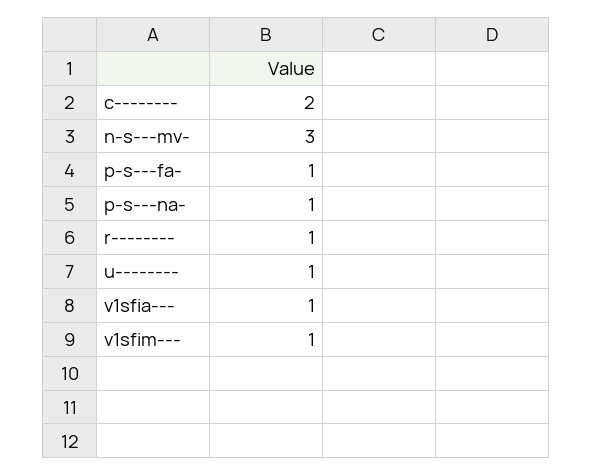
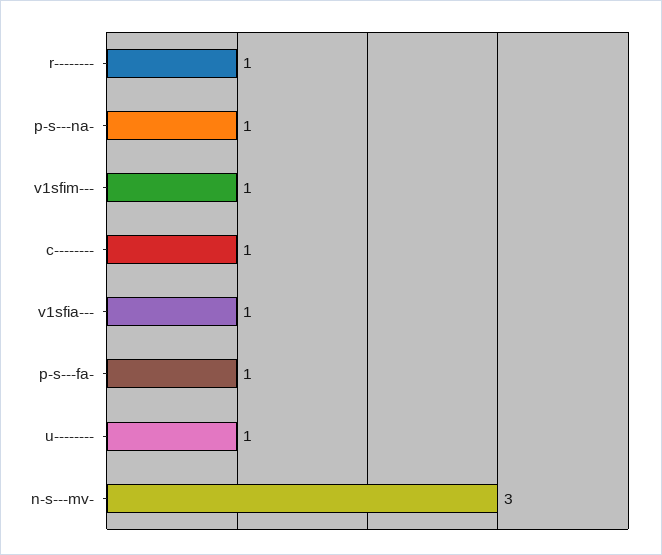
  {
-   "c--------": 2,
+   "c--------": 1,
    "n-s---mv-": 3,
    "p-s---fa-": 1,
    "p-s---na-": 1,
    "r--------": 1,
    "u--------": 1,
    "v1sfia---": 1,
    "v1sfim---": 1
  }

